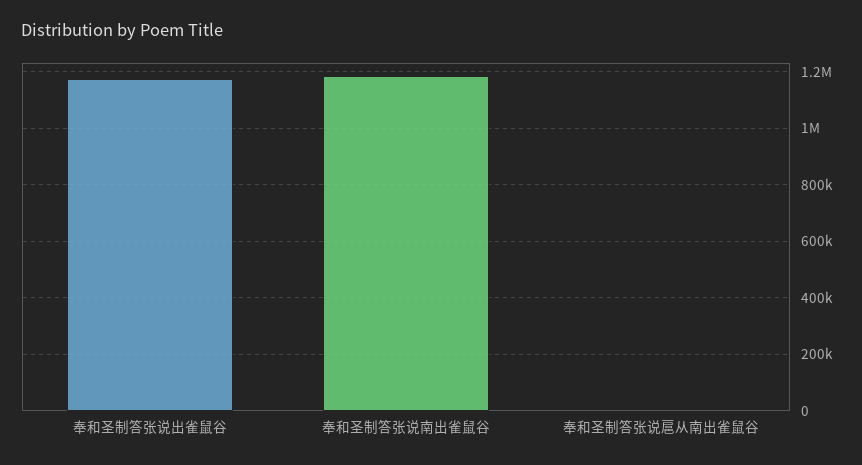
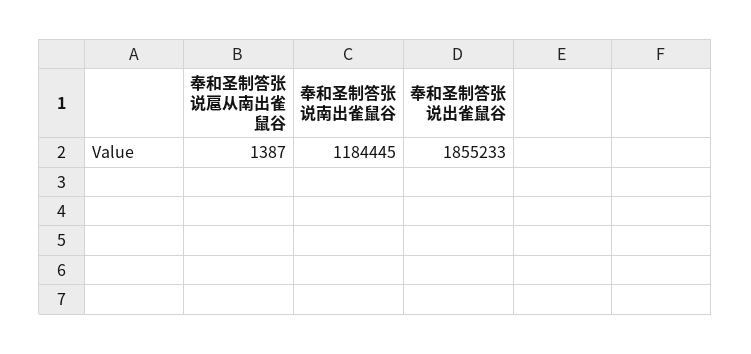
  {
-   "奉和圣制答张说出雀鼠谷": 1175000,
+   "奉和圣制答张说出雀鼠谷": 1855233,
    "奉和圣制答张说南出雀鼠谷": 1184445,
    "奉和圣制答张说扈从南出雀鼠谷": 1387
  }

